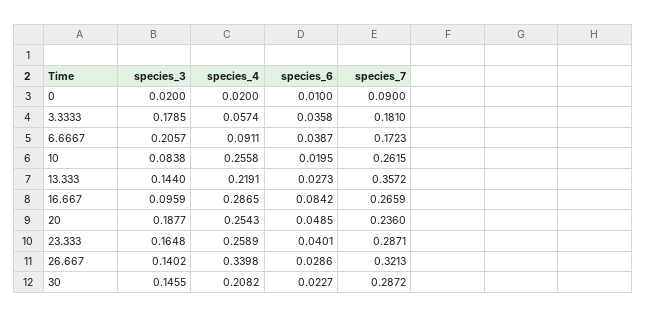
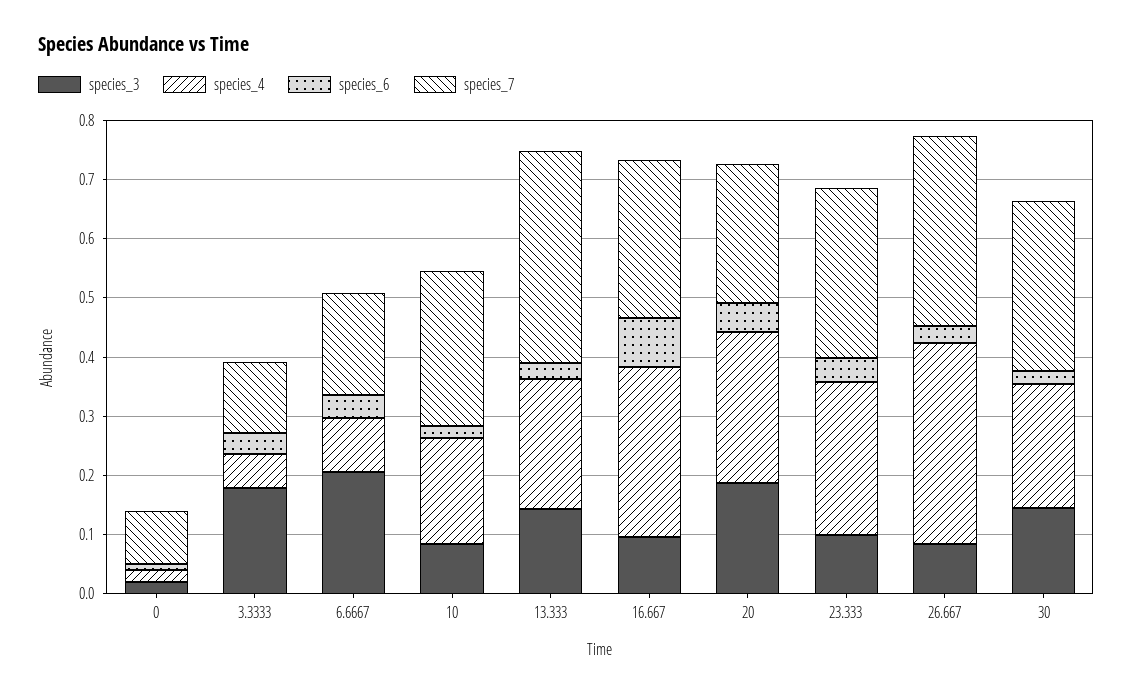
  {
    "species_3": {
      "0": 0.02,
      "3.3333": 0.1785,
      "6.6667": 0.2057,
      "10": 0.0838,
      "13.333": 0.144,
      "16.667": 0.0959,
      "20": 0.1877,
-     "23.333": 0.1648,
+     "23.333": 0.1,
-     "26.667": 0.1402,
+     "26.667": 0.08,
      "30": 0.1455
    },
    "species_4": {
      "0": 0.02,
      "3.3333": 0.0574,
      "6.6667": 0.0911,
-     "10": 0.2558,
+     "10": 0.18,
      "13.333": 0.2191,
      "16.667": 0.2865,
      "20": 0.2543,
      "23.333": 0.2589,
      "26.667": 0.3398,
      "30": 0.2082
    },
    "species_6": {
      "0": 0.01,
      "3.3333": 0.0358,
      "6.6667": 0.0387,
      "10": 0.0195,
      "13.333": 0.0273,
      "16.667": 0.0842,
      "20": 0.0485,
      "23.333": 0.0401,
      "26.667": 0.0286,
      "30": 0.0227
    },
    "species_7": {
      "0": 0.09,
-     "3.3333": 0.181,
+     "3.3333": 0.12,
      "6.6667": 0.1723,
      "10": 0.2615,
      "13.333": 0.3572,
      "16.667": 0.2659,
      "20": 0.236,
      "23.333": 0.2871,
      "26.667": 0.3213,
      "30": 0.2872
    }
  }

